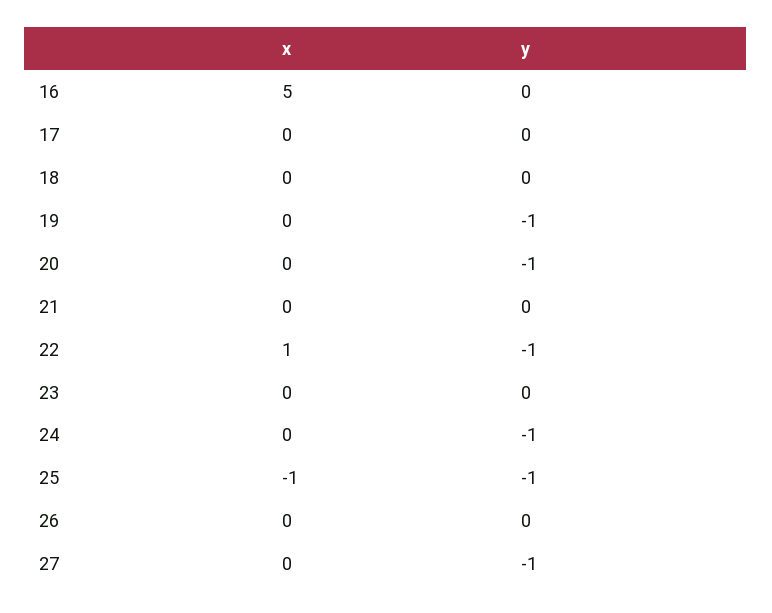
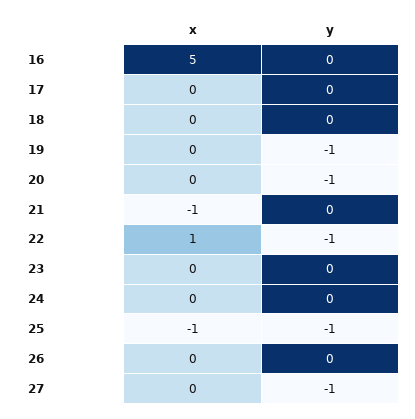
  {
    "x": {
      "16": 5,
      "17": 0,
      "18": 0,
      "19": 0,
      "20": 0,
-     "21": 0,
+     "21": -1,
      "22": 1,
      "23": 0,
      "24": 0,
      "25": -1,
      "26": 0,
      "27": 0
    },
    "y": {
      "16": 0,
      "17": 0,
      "18": 0,
      "19": -1,
      "20": -1,
      "21": 0,
      "22": -1,
      "23": 0,
-     "24": -1,
+     "24": 0,
      "25": -1,
      "26": 0,
      "27": -1
    }
  }

